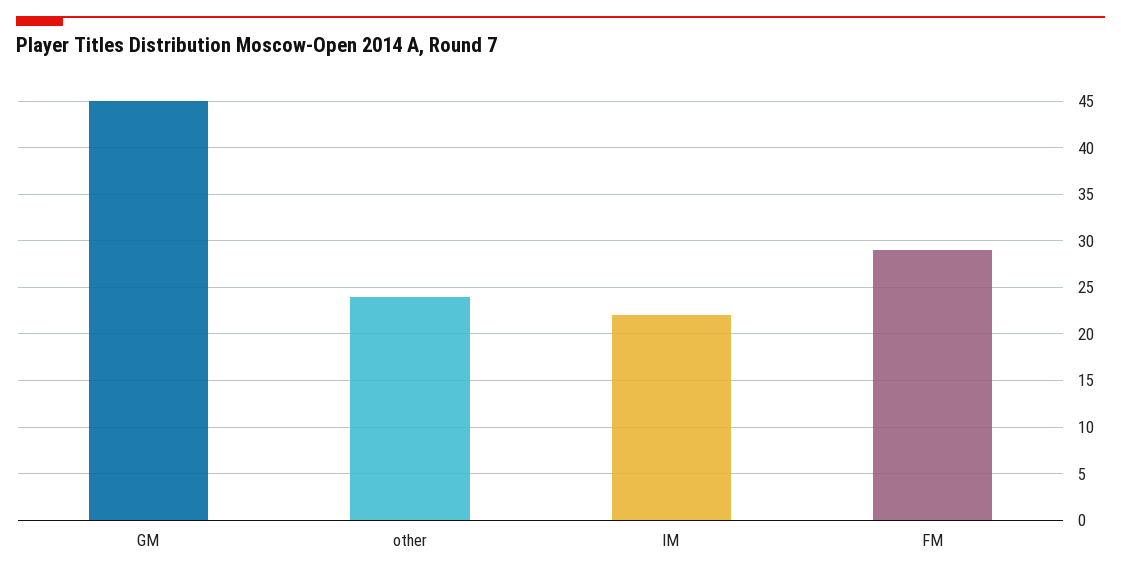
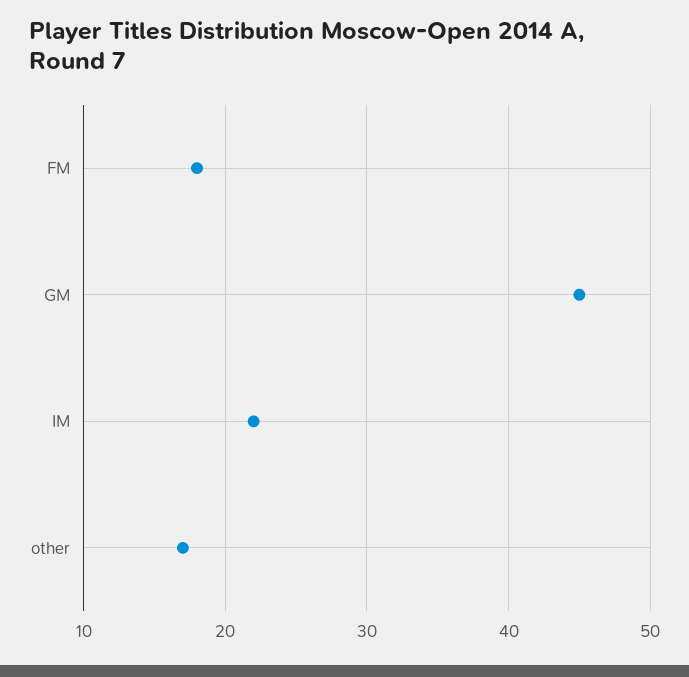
  {
    "GM": 45,
-   "other": 24,
+   "other": 17,
    "IM": 22,
-   "FM": 29
+   "FM": 18
  }

